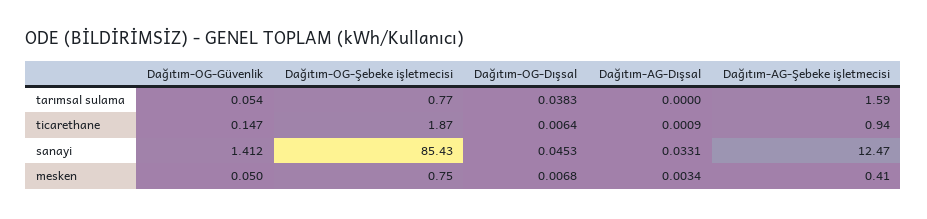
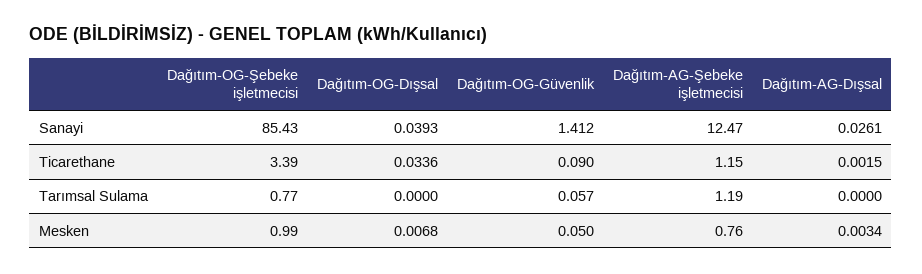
  {
    "Dağıtım-OG-Güvenlik": {
-     "tarımsal sulama": 0.054,
+     "tarımsal sulama": 0.057,
-     "ticarethane": 0.147,
+     "ticarethane": 0.09,
      "sanayi": 1.412,
      "mesken": 0.05
    },
    "Dağıtım-OG-Şebeke işletmecisi": {
      "tarımsal sulama": 0.77,
-     "ticarethane": 1.87,
+     "ticarethane": 3.39,
      "sanayi": 85.43,
-     "mesken": 0.75
+     "mesken": 0.99
    },
    "Dağıtım-OG-Dışsal": {
-     "tarımsal sulama": 0.0383,
+     "tarımsal sulama": 0,
-     "ticarethane": 0.0064,
+     "ticarethane": 0.0336,
-     "sanayi": 0.0453,
+     "sanayi": 0.0393,
      "mesken": 0.0068
    },
    "Dağıtım-AG-Dışsal": {
      "tarımsal sulama": 0,
-     "ticarethane": 0.0009,
+     "ticarethane": 0.0015,
-     "sanayi": 0.0331,
+     "sanayi": 0.0261,
      "mesken": 0.0034
    },
    "Dağıtım-AG-Şebeke işletmecisi": {
-     "tarımsal sulama": 1.59,
+     "tarımsal sulama": 1.19,
-     "ticarethane": 0.94,
+     "ticarethane": 1.15,
      "sanayi": 12.47,
-     "mesken": 0.41
+     "mesken": 0.76
    }
  }

